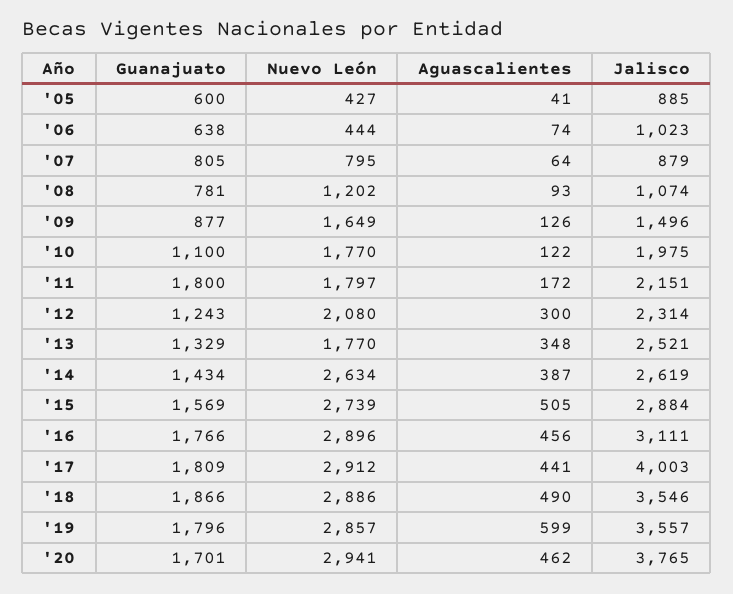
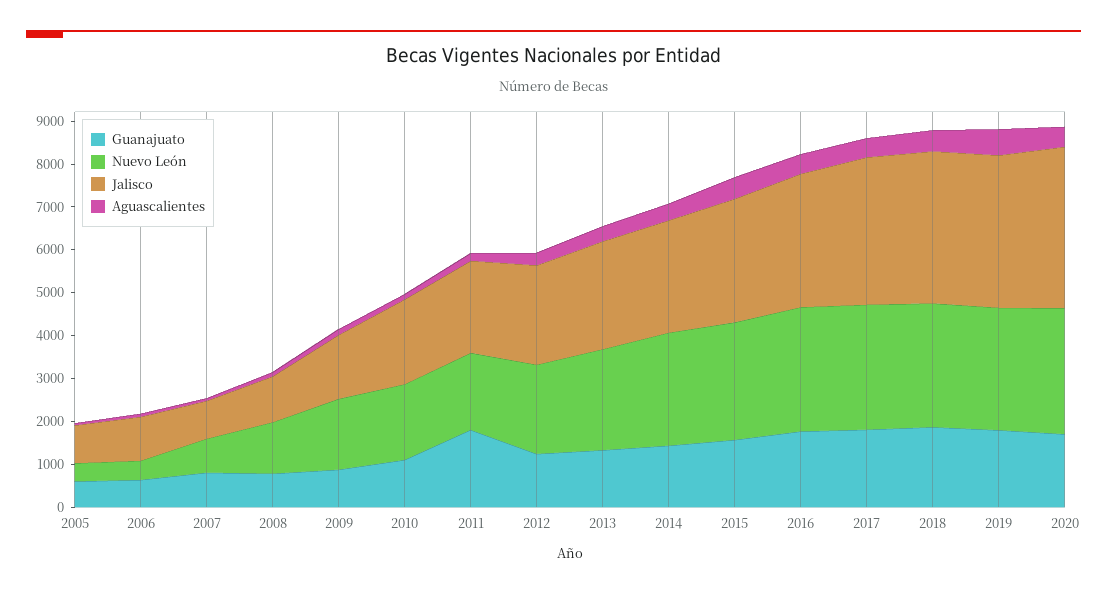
  {
    "Guanajuato": {
      "'05": 600,
      "'06": 638,
      "'07": 805,
      "'08": 781,
      "'09": 877,
      "'10": 1100,
      "'11": 1800,
      "'12": 1243,
      "'13": 1329,
      "'14": 1434,
      "'15": 1569,
      "'16": 1766,
      "'17": 1809,
      "'18": 1866,
      "'19": 1796,
      "'20": 1701
    },
    "Nuevo León": {
      "'05": 427,
      "'06": 444,
      "'07": 795,
      "'08": 1202,
      "'09": 1649,
      "'10": 1770,
      "'11": 1797,
      "'12": 2080,
-     "'13": 1770,
+     "'13": 2400,
      "'14": 2634,
      "'15": 2739,
      "'16": 2896,
      "'17": 2912,
      "'18": 2886,
      "'19": 2857,
      "'20": 2941
    },
    "Aguascalientes": {
      "'05": 41,
      "'06": 74,
      "'07": 64,
      "'08": 93,
      "'09": 126,
      "'10": 122,
      "'11": 172,
      "'12": 300,
      "'13": 348,
      "'14": 387,
      "'15": 505,
      "'16": 456,
      "'17": 441,
      "'18": 490,
      "'19": 599,
      "'20": 462
    },
    "Jalisco": {
      "'05": 885,
      "'06": 1023,
      "'07": 879,
      "'08": 1074,
      "'09": 1496,
      "'10": 1975,
      "'11": 2151,
      "'12": 2314,
      "'13": 2521,
      "'14": 2619,
      "'15": 2884,
      "'16": 3111,
-     "'17": 4003,
+     "'17": 3400,
      "'18": 3546,
      "'19": 3557,
      "'20": 3765
    }
  }

